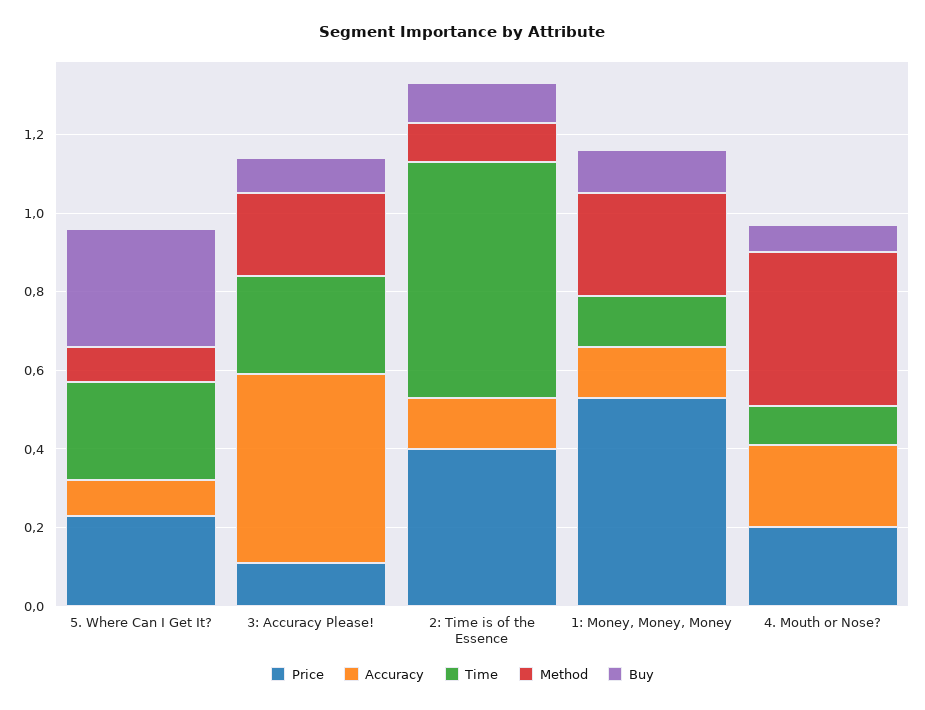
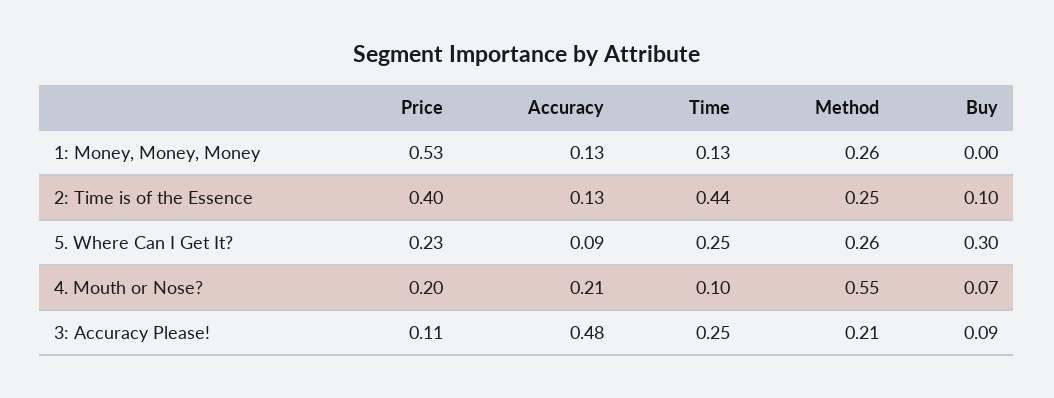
  {
    "Price": {
      "5. Where Can I Get It?": 0.23,
      "3: Accuracy Please!": 0.11,
      "2: Time is of the Essence": 0.4,
      "1: Money, Money, Money": 0.53,
      "4. Mouth or Nose?": 0.2
    },
    "Accuracy": {
      "5. Where Can I Get It?": 0.09,
      "3: Accuracy Please!": 0.48,
      "2: Time is of the Essence": 0.13,
      "1: Money, Money, Money": 0.13,
      "4. Mouth or Nose?": 0.21
    },
    "Time": {
      "5. Where Can I Get It?": 0.25,
      "3: Accuracy Please!": 0.25,
-     "2: Time is of the Essence": 0.6,
+     "2: Time is of the Essence": 0.44,
      "1: Money, Money, Money": 0.13,
      "4. Mouth or Nose?": 0.1
    },
    "Method": {
-     "5. Where Can I Get It?": 0.1,
+     "5. Where Can I Get It?": 0.26,
      "3: Accuracy Please!": 0.21,
-     "2: Time is of the Essence": 0.1,
+     "2: Time is of the Essence": 0.25,
      "1: Money, Money, Money": 0.26,
-     "4. Mouth or Nose?": 0.4
+     "4. Mouth or Nose?": 0.55
    },
    "Buy": {
      "5. Where Can I Get It?": 0.3,
      "3: Accuracy Please!": 0.09,
      "2: Time is of the Essence": 0.1,
-     "1: Money, Money, Money": 0.1,
+     "1: Money, Money, Money": 0,
      "4. Mouth or Nose?": 0.07
    }
  }

